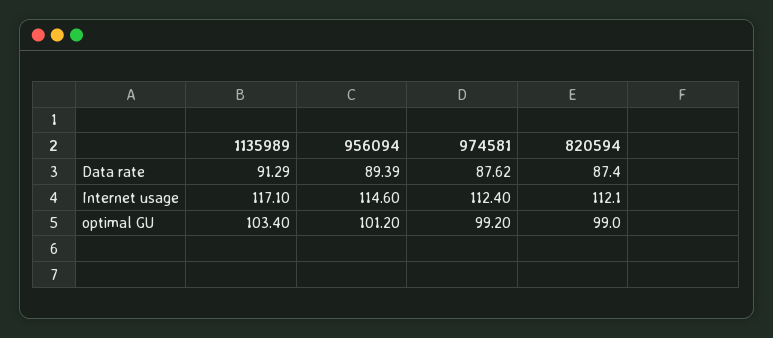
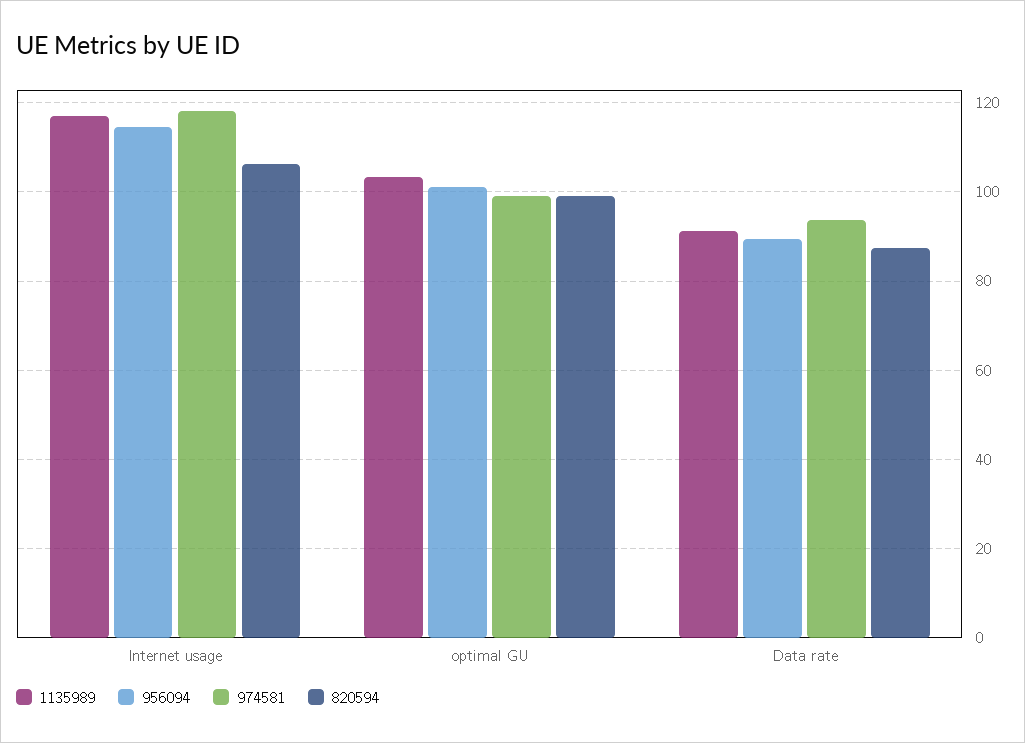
  {
    "1135989": {
      "Data rate": 91.29,
      "Internet usage": 117.1,
      "optimal GU": 103.4
    },
    "956094": {
      "Data rate": 89.39,
      "Internet usage": 114.6,
      "optimal GU": 101.2
    },
    "974581": {
-     "Data rate": 87.62,
+     "Data rate": 94,
-     "Internet usage": 112.4,
+     "Internet usage": 118,
      "optimal GU": 99.2
    },
    "820594": {
      "Data rate": 87.4,
-     "Internet usage": 112.1,
+     "Internet usage": 106,
      "optimal GU": 99
    }
  }

